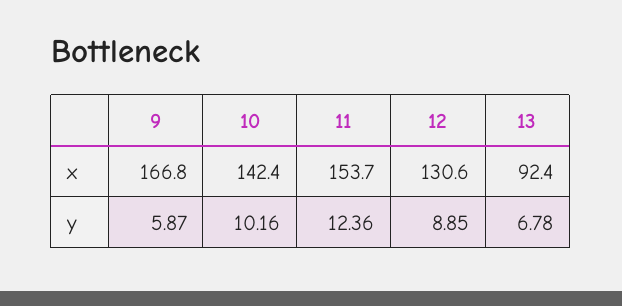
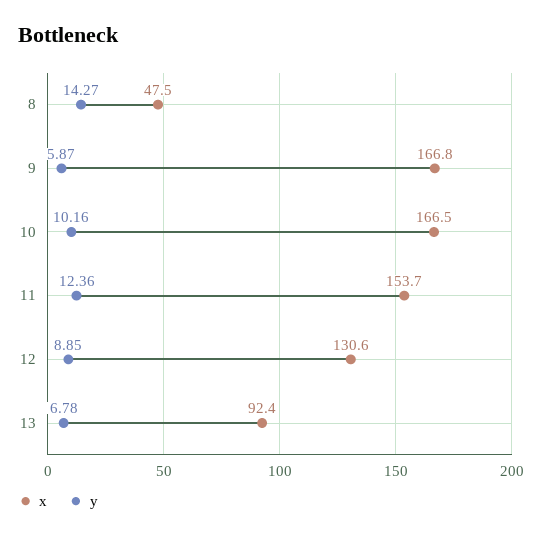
  {
    "x": {
      "9": 166.8,
-     "10": 142.4,
+     "10": 166.5,
      "11": 153.7,
      "12": 130.6,
-     "13": 92.4
+     "13": 92.4,
+     "8": 47.5
    },
    "y": {
      "9": 5.87,
      "10": 10.16,
      "11": 12.36,
      "12": 8.85,
-     "13": 6.78
+     "13": 6.78,
+     "8": 14.27
    }
  }

